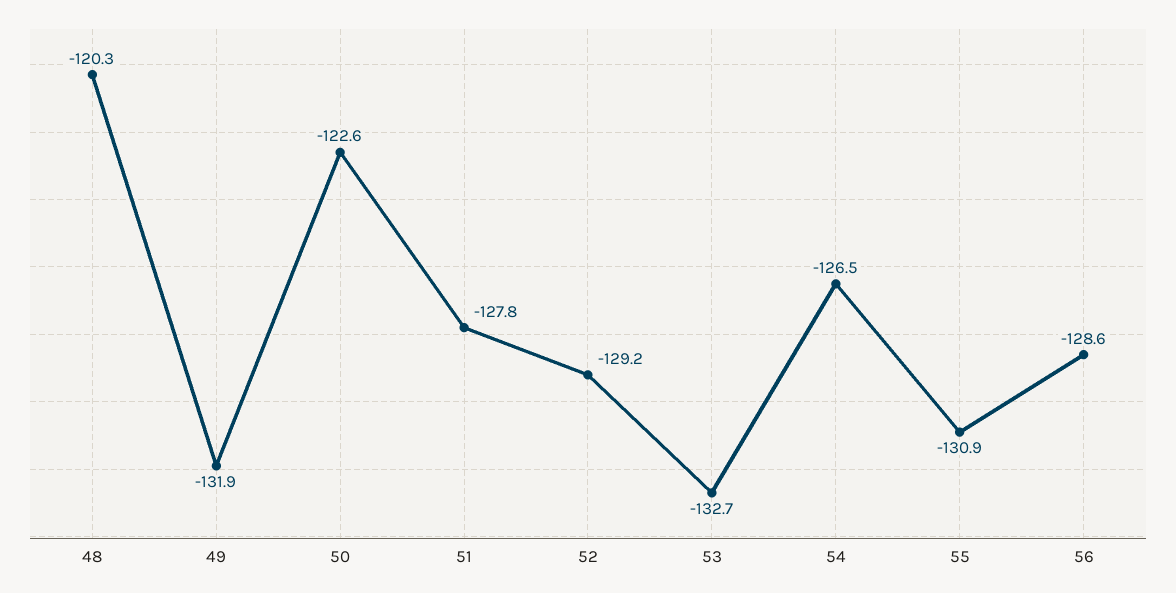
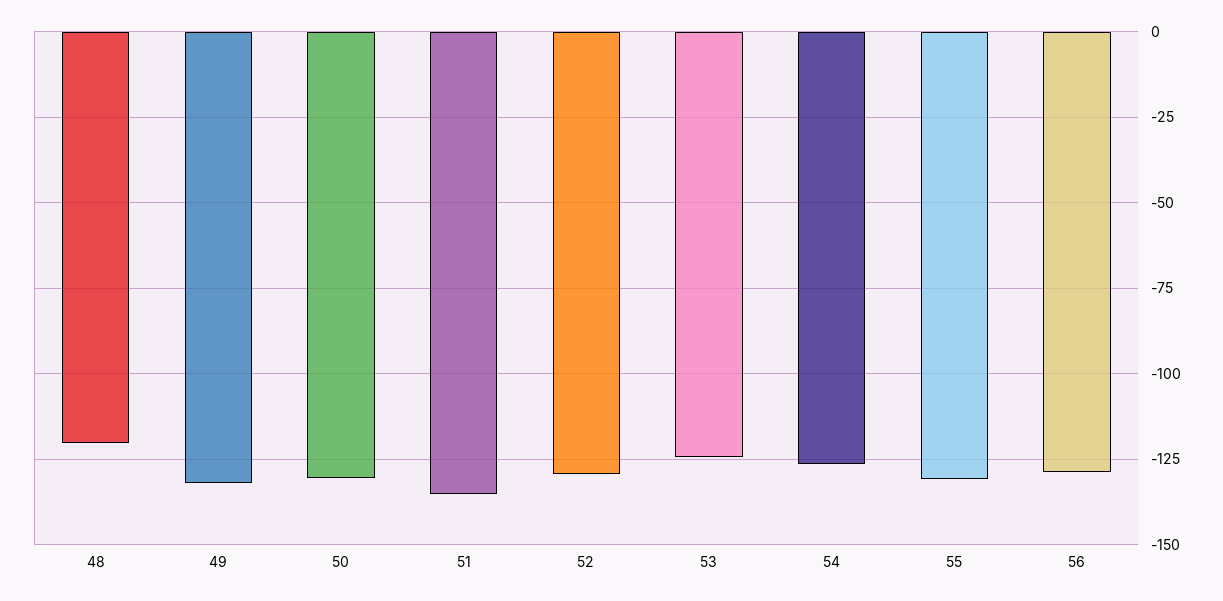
  {
    "48": -120.3,
    "49": -131.9,
-   "50": -122.6,
+   "50": -130,
-   "51": -127.8,
+   "51": -135,
    "52": -129.2,
-   "53": -132.7,
+   "53": -125,
    "54": -126.5,
    "55": -130.9,
    "56": -128.6
  }

